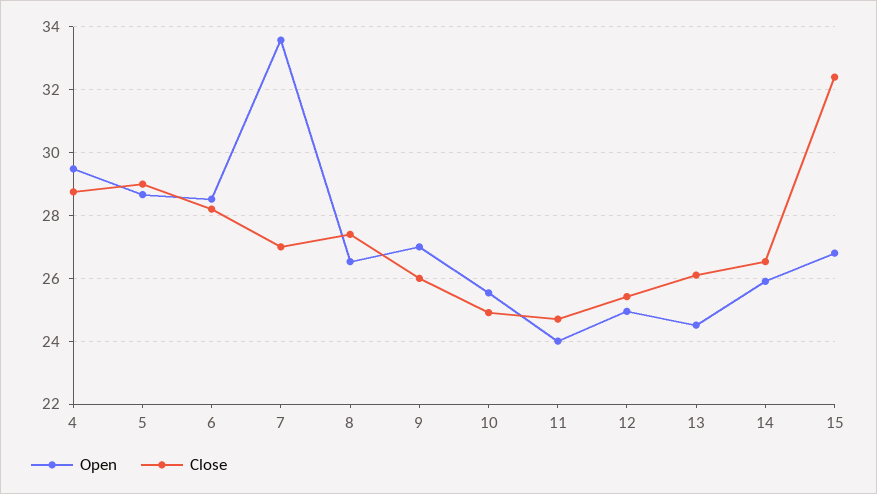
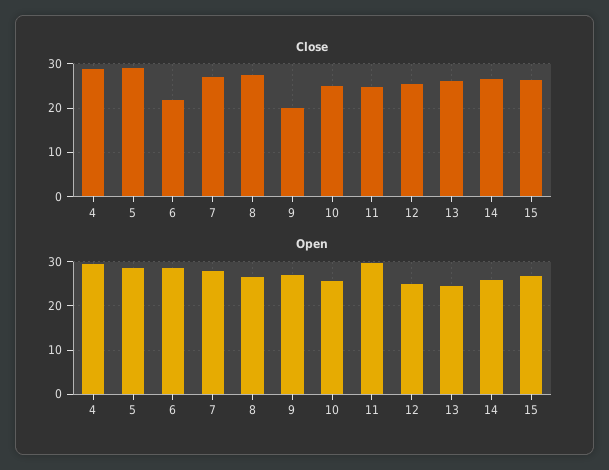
  {
    "Open": {
      "4": 29.4,
      "5": 28.6,
      "6": 28.6,
-     "7": 33.6,
+     "7": 28,
      "8": 26.6,
      "9": 27,
      "10": 25.6,
-     "11": 24,
+     "11": 30,
      "12": 25,
      "13": 24.6,
      "14": 26,
      "15": 26.8
    },
    "Close": {
      "4": 28.8,
      "5": 29,
-     "6": 28.2,
+     "6": 22,
      "7": 27,
      "8": 27.4,
-     "9": 26,
+     "9": 20,
      "10": 25,
      "11": 24.8,
      "12": 25.4,
      "13": 26.2,
      "14": 26.6,
-     "15": 32.4
+     "15": 26
    }
  }

